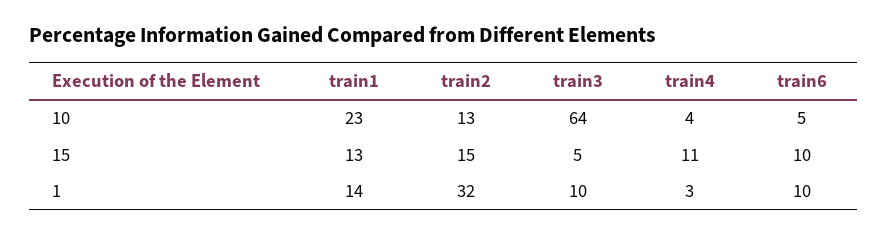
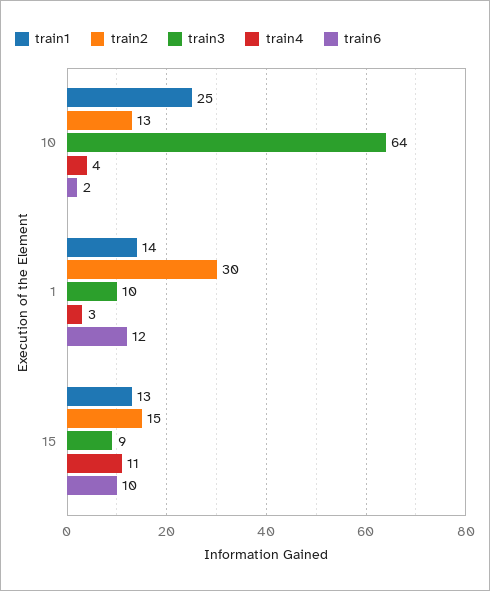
  {
    "train1": {
-     "10": 23,
+     "10": 25,
      "15": 13,
      "1": 14
    },
    "train2": {
      "10": 13,
      "15": 15,
-     "1": 32
+     "1": 30
    },
    "train3": {
      "10": 64,
-     "15": 5,
+     "15": 9,
      "1": 10
    },
    "train4": {
      "10": 4,
      "15": 11,
      "1": 3
    },
    "train6": {
-     "10": 5,
+     "10": 2,
      "15": 10,
-     "1": 10
+     "1": 12
    }
  }

